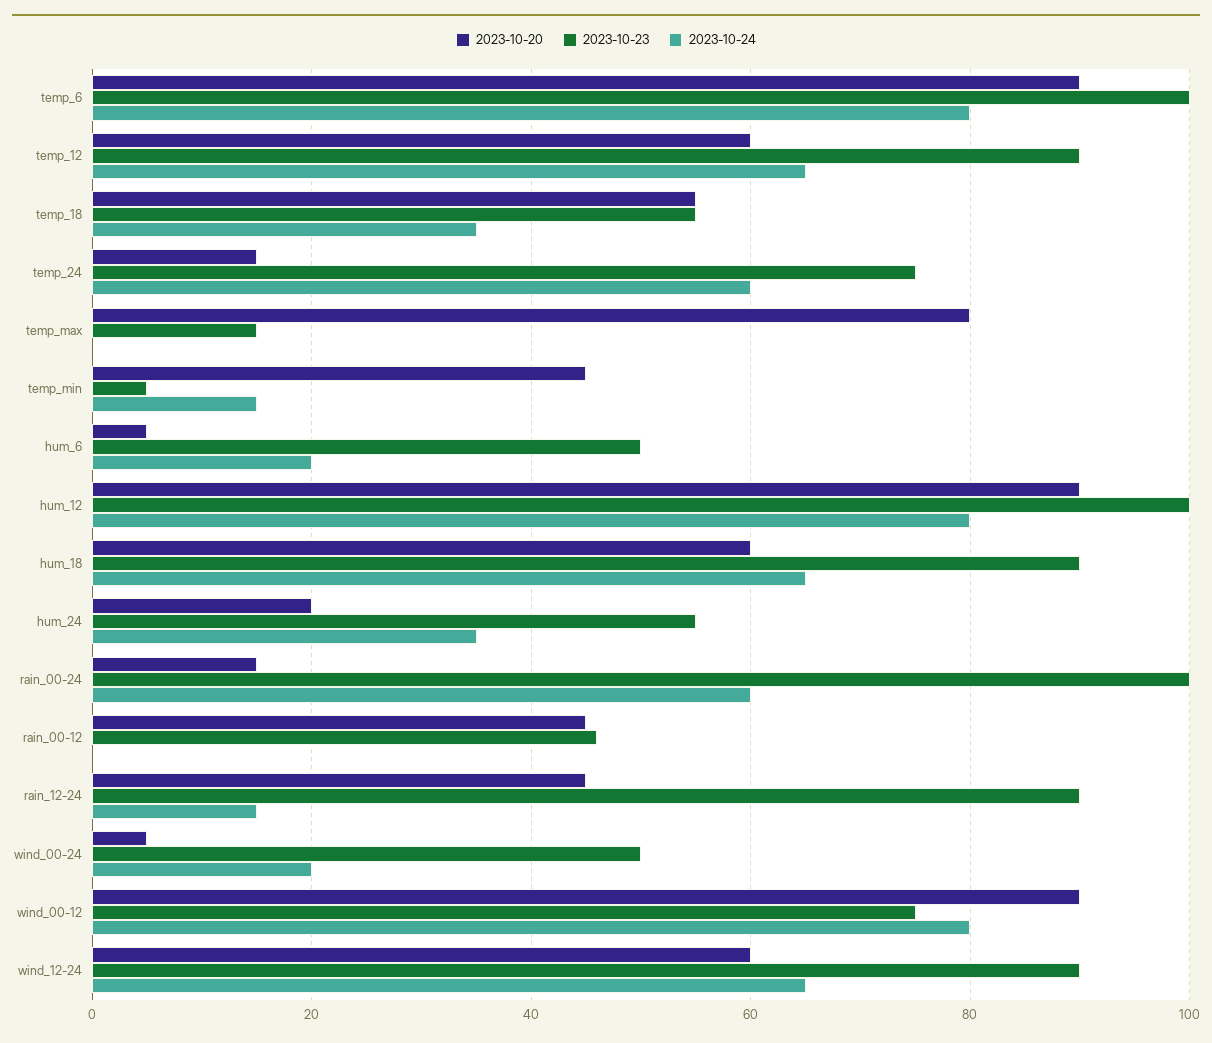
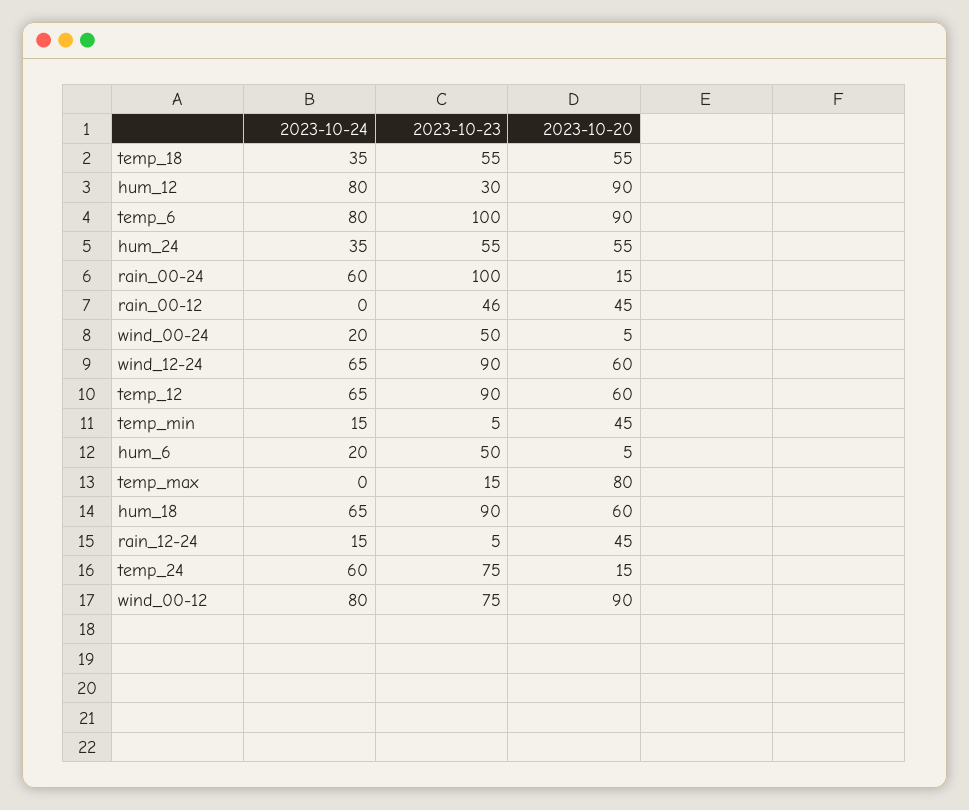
  {
    "2023-10-20": {
      "temp_6": 90,
      "temp_12": 60,
      "temp_18": 55,
      "temp_24": 15,
      "temp_max": 80,
      "temp_min": 45,
      "hum_6": 5,
      "hum_12": 90,
      "hum_18": 60,
-     "hum_24": 20,
+     "hum_24": 55,
      "rain_00-24": 15,
      "rain_00-12": 45,
      "rain_12-24": 45,
      "wind_00-24": 5,
      "wind_00-12": 90,
      "wind_12-24": 60
    },
    "2023-10-23": {
      "temp_6": 100,
      "temp_12": 90,
      "temp_18": 55,
      "temp_24": 75,
      "temp_max": 15,
      "temp_min": 5,
      "hum_6": 50,
-     "hum_12": 100,
+     "hum_12": 30,
      "hum_18": 90,
      "hum_24": 55,
      "rain_00-24": 100,
      "rain_00-12": 46,
-     "rain_12-24": 90,
+     "rain_12-24": 5,
      "wind_00-24": 50,
      "wind_00-12": 75,
      "wind_12-24": 90
    },
    "2023-10-24": {
      "temp_6": 80,
      "temp_12": 65,
      "temp_18": 35,
      "temp_24": 60,
      "temp_max": 0,
      "temp_min": 15,
      "hum_6": 20,
      "hum_12": 80,
      "hum_18": 65,
      "hum_24": 35,
      "rain_00-24": 60,
      "rain_00-12": 0,
      "rain_12-24": 15,
      "wind_00-24": 20,
      "wind_00-12": 80,
      "wind_12-24": 65
    }
  }

